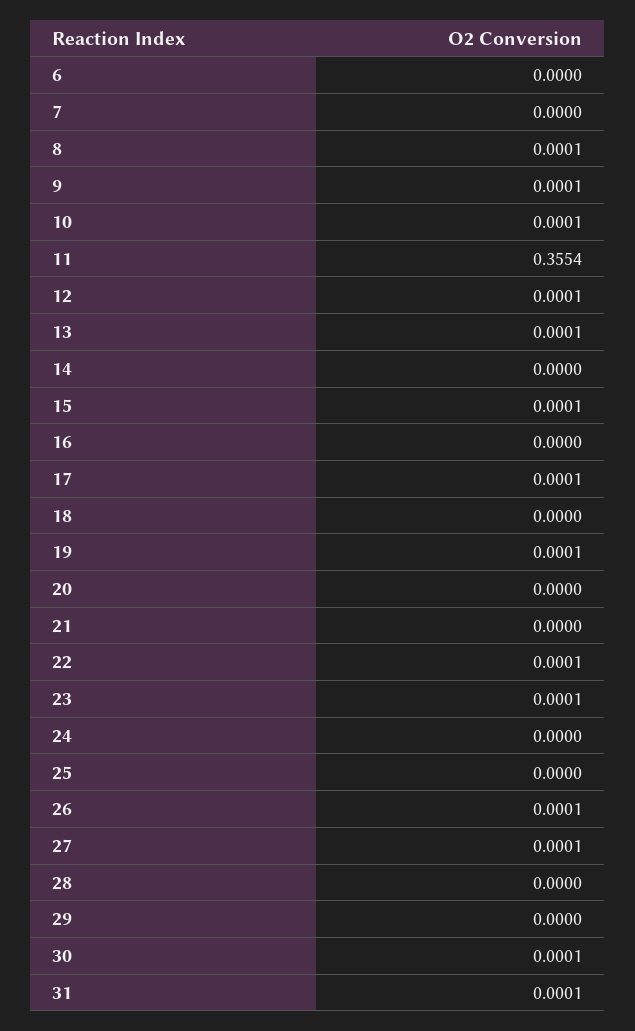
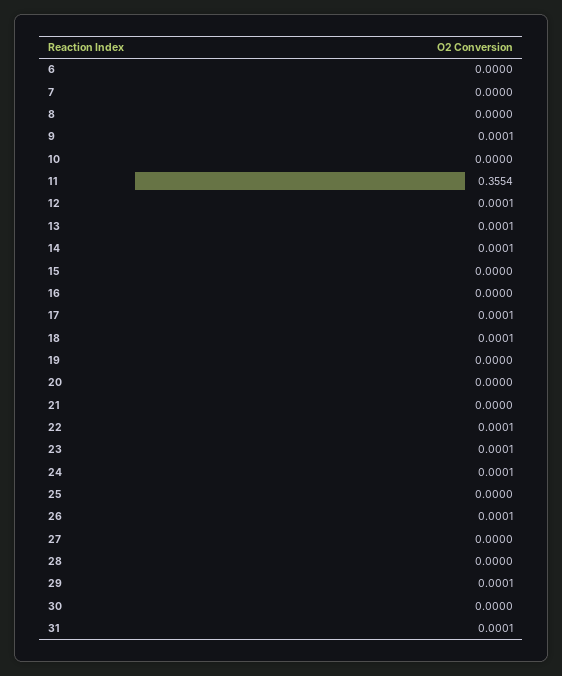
  {
    "6": 0,
    "7": 0,
-   "8": 0.0001,
+   "8": 0,
    "9": 0.0001,
-   "10": 0.0001,
+   "10": 0,
    "11": 0.3554,
    "12": 0.0001,
    "13": 0.0001,
-   "14": 0,
+   "14": 0.0001,
-   "15": 0.0001,
+   "15": 0,
    "16": 0,
    "17": 0.0001,
-   "18": 0,
+   "18": 0.0001,
-   "19": 0.0001,
+   "19": 0,
    "20": 0,
    "21": 0,
    "22": 0.0001,
    "23": 0.0001,
-   "24": 0,
+   "24": 0.0001,
    "25": 0,
    "26": 0.0001,
-   "27": 0.0001,
+   "27": 0,
    "28": 0,
-   "29": 0,
+   "29": 0.0001,
-   "30": 0.0001,
+   "30": 0,
    "31": 0.0001
  }

